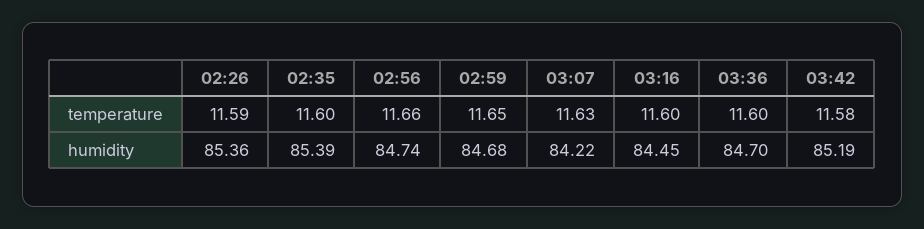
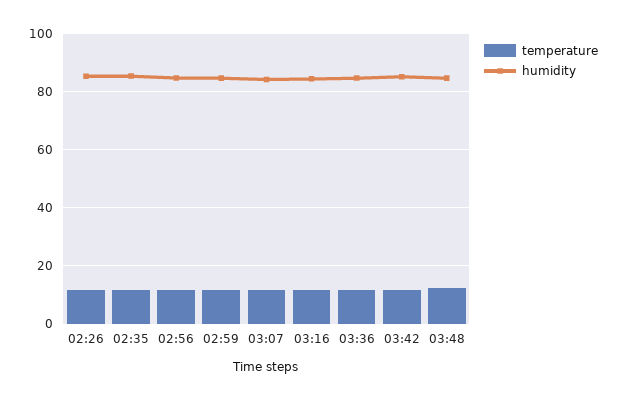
  {
    "temperature": {
      "02:26": 11.59,
      "02:35": 11.6,
      "02:56": 11.66,
      "02:59": 11.65,
      "03:07": 11.63,
      "03:16": 11.6,
      "03:36": 11.6,
-     "03:42": 11.58
+     "03:42": 11.58,
+     "03:48": 12.5
    },
    "humidity": {
      "02:26": 85.36,
      "02:35": 85.39,
      "02:56": 84.74,
      "02:59": 84.68,
      "03:07": 84.22,
      "03:16": 84.45,
      "03:36": 84.7,
-     "03:42": 85.19
+     "03:42": 85.19,
+     "03:48": 85
    }
  }

